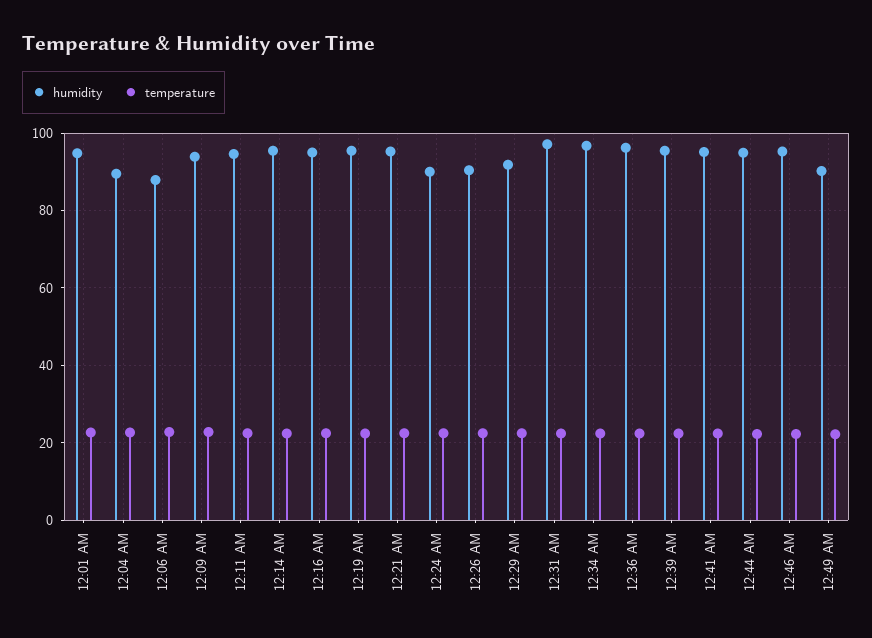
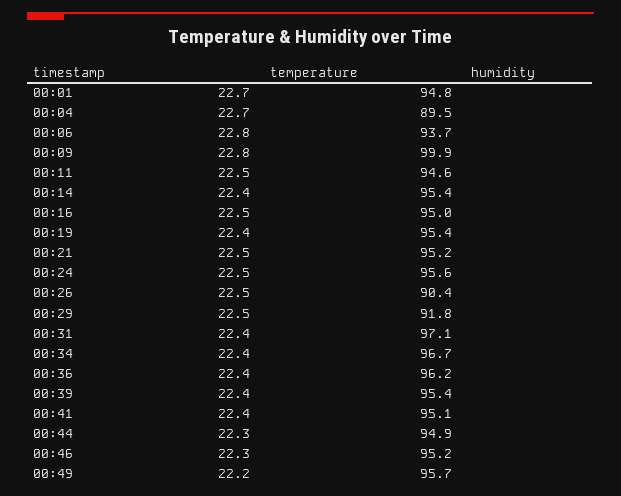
  {
    "humidity": {
      "12:01 AM": 94.8,
      "12:04 AM": 89.5,
-     "12:06 AM": 88,
+     "12:06 AM": 93.7,
-     "12:09 AM": 94,
+     "12:09 AM": 99.9,
      "12:11 AM": 94.6,
      "12:14 AM": 95.4,
      "12:16 AM": 95,
      "12:19 AM": 95.4,
      "12:21 AM": 95.2,
-     "12:24 AM": 90,
+     "12:24 AM": 95.6,
      "12:26 AM": 90.4,
      "12:29 AM": 91.8,
      "12:31 AM": 97.1,
      "12:34 AM": 96.7,
      "12:36 AM": 96.2,
      "12:39 AM": 95.4,
      "12:41 AM": 95.1,
      "12:44 AM": 94.9,
      "12:46 AM": 95.2,
-     "12:49 AM": 90
+     "12:49 AM": 95.7
    },
    "temperature": {
      "12:01 AM": 22.7,
      "12:04 AM": 22.7,
      "12:06 AM": 22.8,
      "12:09 AM": 22.8,
      "12:11 AM": 22.5,
      "12:14 AM": 22.4,
      "12:16 AM": 22.5,
      "12:19 AM": 22.4,
      "12:21 AM": 22.5,
      "12:24 AM": 22.5,
      "12:26 AM": 22.5,
      "12:29 AM": 22.5,
      "12:31 AM": 22.4,
      "12:34 AM": 22.4,
      "12:36 AM": 22.4,
      "12:39 AM": 22.4,
      "12:41 AM": 22.4,
      "12:44 AM": 22.3,
      "12:46 AM": 22.3,
      "12:49 AM": 22.2
    }
  }

